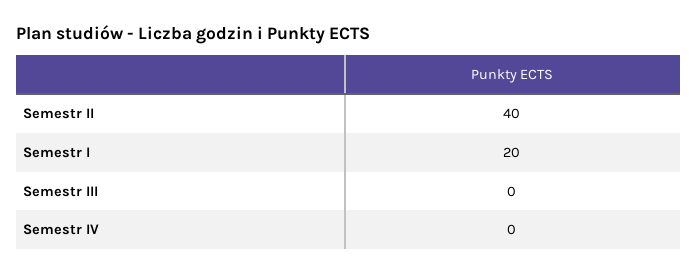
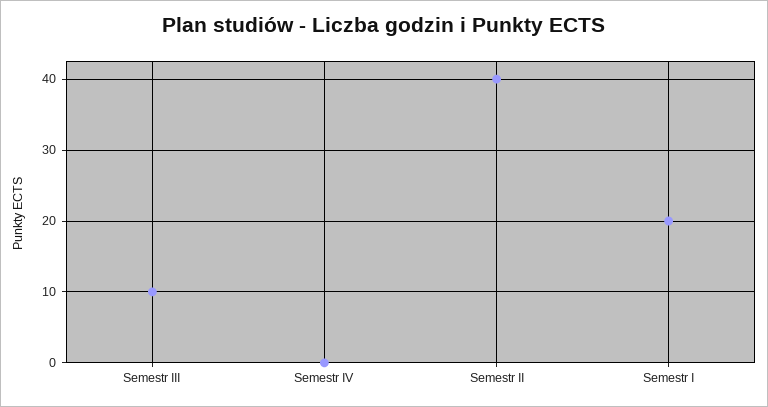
  {
    "Semestr II": 40,
    "Semestr I": 20,
-   "Semestr III": 0,
+   "Semestr III": 10,
    "Semestr IV": 0
  }

